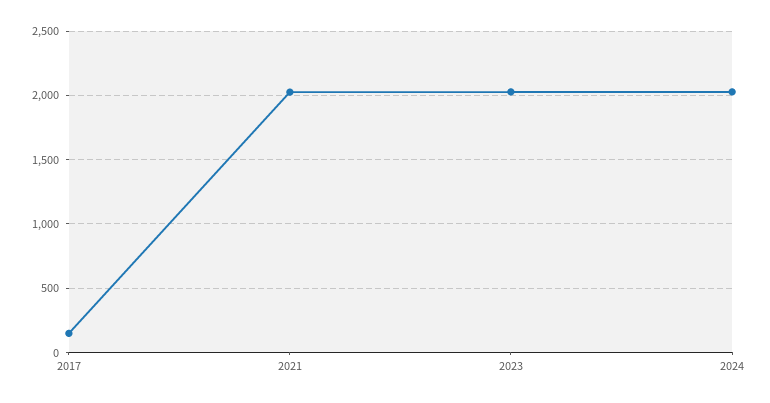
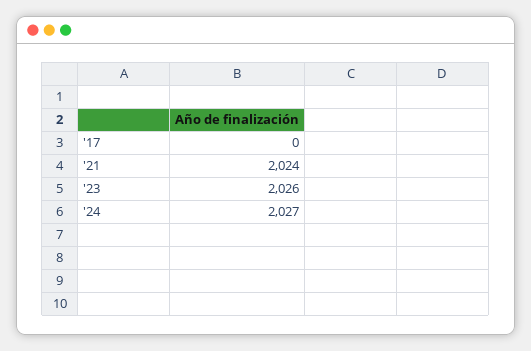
  {
-   "2017": 150,
+   "2017": 0,
    "2021": 2024,
    "2023": 2026,
    "2024": 2027
  }

